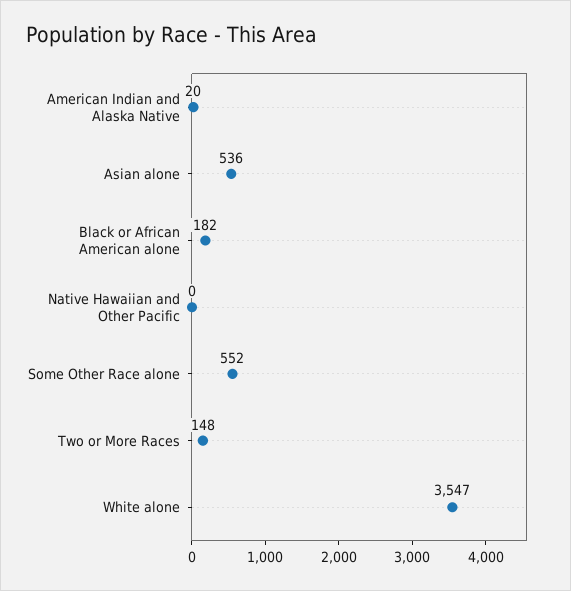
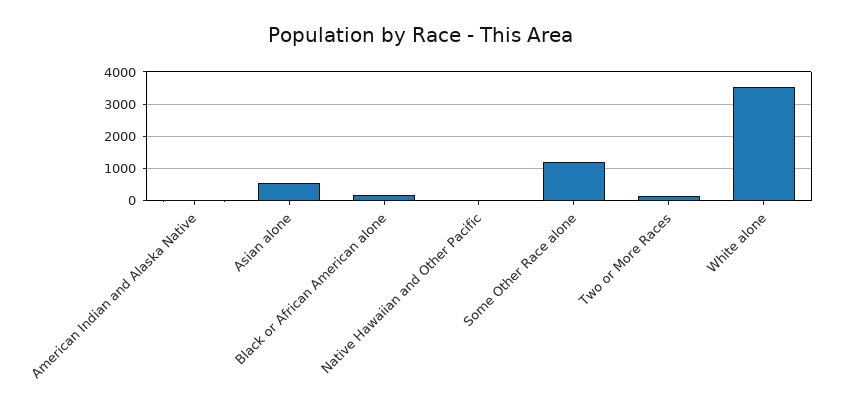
  {
    "American Indian and Alaska Native": 20,
    "Asian alone": 536,
    "Black or African American alone": 182,
    "Native Hawaiian and Other Pacific": 0,
-   "Some Other Race alone": 552,
+   "Some Other Race alone": 1200,
    "Two or More Races": 148,
    "White alone": 3547
  }

